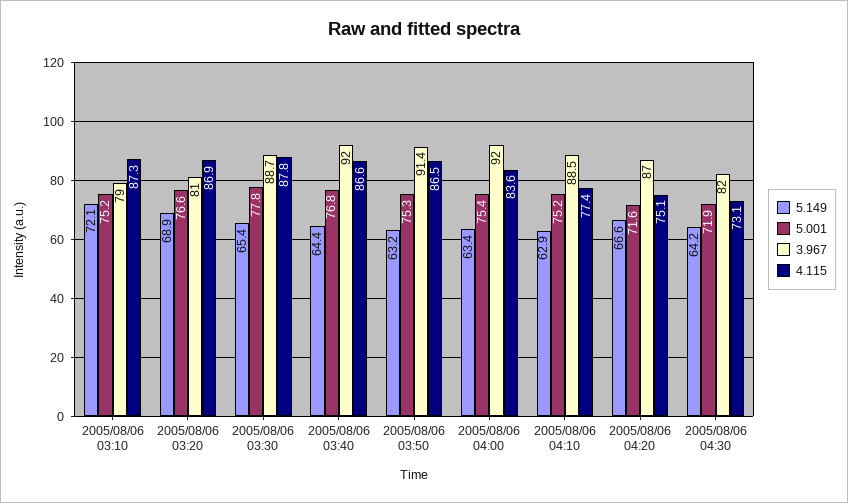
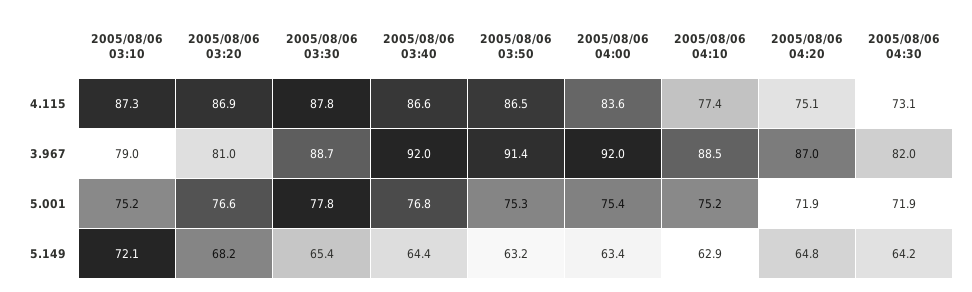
  {
    "5.149": {
      "2005/08/06 03:10": 72.1,
-     "2005/08/06 03:20": 68.9,
+     "2005/08/06 03:20": 68.2,
      "2005/08/06 03:30": 65.4,
      "2005/08/06 03:40": 64.4,
      "2005/08/06 03:50": 63.2,
      "2005/08/06 04:00": 63.4,
      "2005/08/06 04:10": 62.9,
-     "2005/08/06 04:20": 66.6,
+     "2005/08/06 04:20": 64.8,
      "2005/08/06 04:30": 64.2
    },
    "5.001": {
      "2005/08/06 03:10": 75.2,
      "2005/08/06 03:20": 76.6,
      "2005/08/06 03:30": 77.8,
      "2005/08/06 03:40": 76.8,
      "2005/08/06 03:50": 75.3,
      "2005/08/06 04:00": 75.4,
      "2005/08/06 04:10": 75.2,
-     "2005/08/06 04:20": 71.6,
+     "2005/08/06 04:20": 71.9,
      "2005/08/06 04:30": 71.9
    },
    "3.967": {
      "2005/08/06 03:10": 79,
      "2005/08/06 03:20": 81,
      "2005/08/06 03:30": 88.7,
      "2005/08/06 03:40": 92,
      "2005/08/06 03:50": 91.4,
      "2005/08/06 04:00": 92,
      "2005/08/06 04:10": 88.5,
      "2005/08/06 04:20": 87,
      "2005/08/06 04:30": 82
    },
    "4.115": {
      "2005/08/06 03:10": 87.3,
      "2005/08/06 03:20": 86.9,
      "2005/08/06 03:30": 87.8,
      "2005/08/06 03:40": 86.6,
      "2005/08/06 03:50": 86.5,
      "2005/08/06 04:00": 83.6,
      "2005/08/06 04:10": 77.4,
      "2005/08/06 04:20": 75.1,
      "2005/08/06 04:30": 73.1
    }
  }

